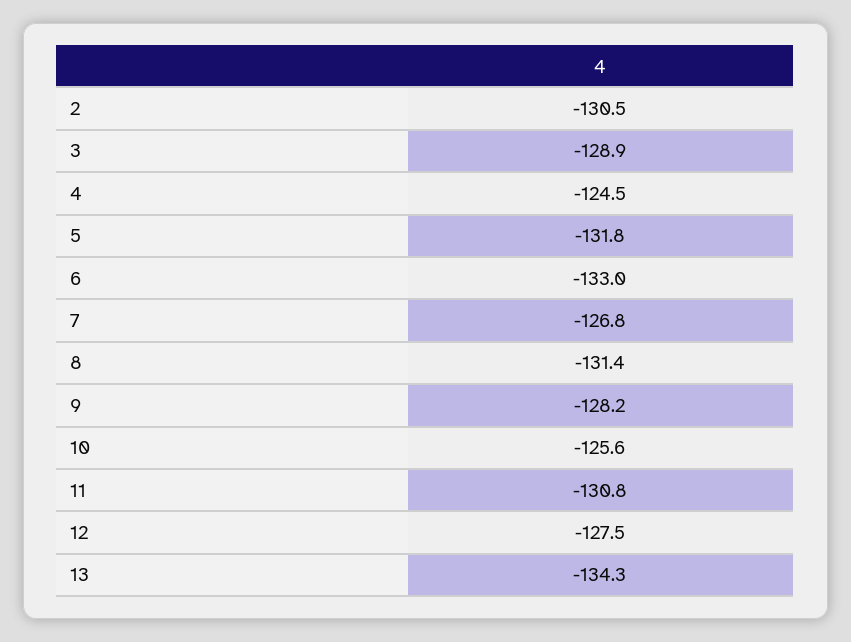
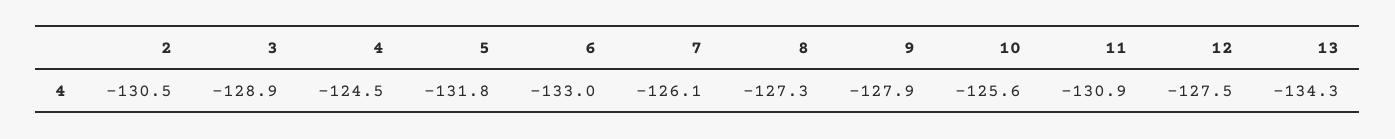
  {
    "2": -130.5,
    "3": -128.9,
    "4": -124.5,
    "5": -131.8,
    "6": -133,
-   "7": -126.8,
+   "7": -126.1,
-   "8": -131.4,
+   "8": -127.3,
-   "9": -128.2,
+   "9": -127.9,
    "10": -125.6,
-   "11": -130.8,
+   "11": -130.9,
    "12": -127.5,
    "13": -134.3
  }

